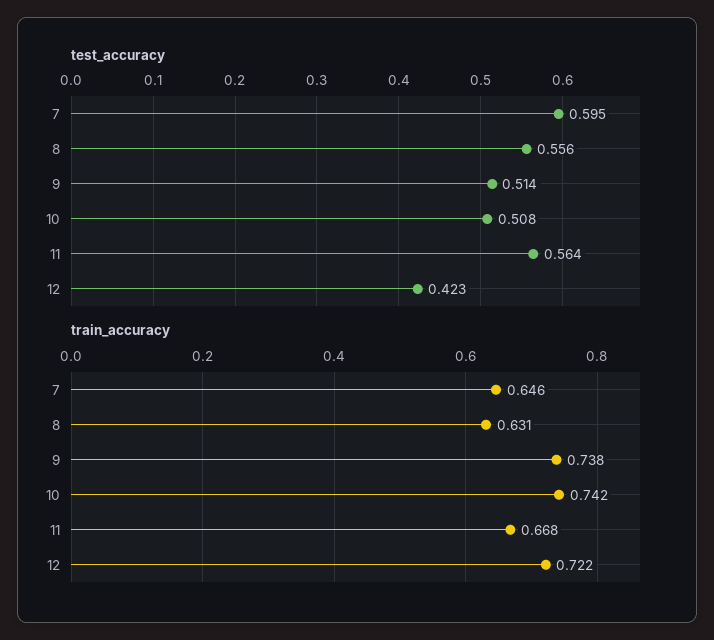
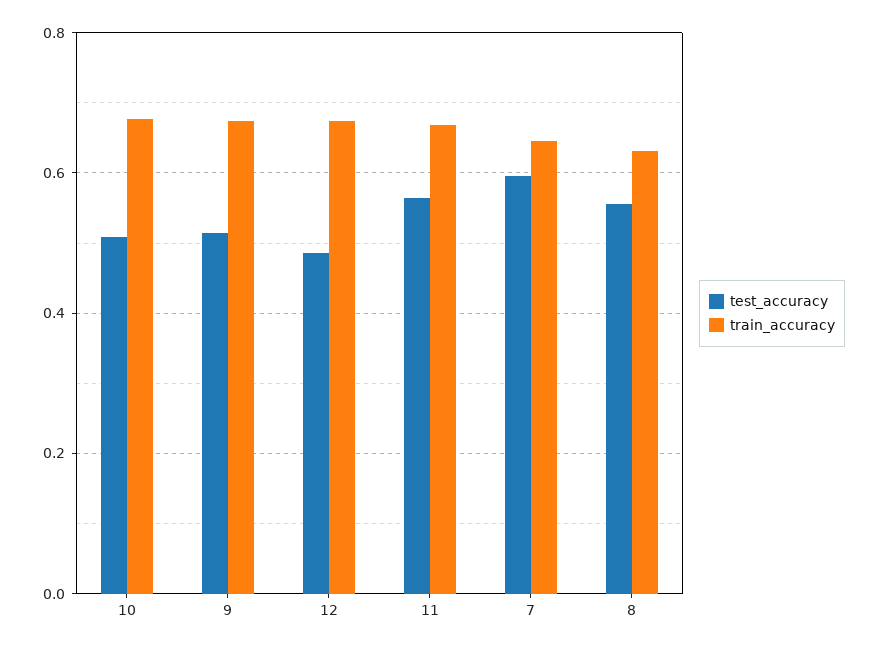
  {
    "test_accuracy": {
      "7": 0.595,
      "8": 0.556,
      "9": 0.514,
      "10": 0.508,
      "11": 0.564,
-     "12": 0.423
+     "12": 0.48
    },
    "train_accuracy": {
      "7": 0.646,
      "8": 0.631,
-     "9": 0.738,
+     "9": 0.68,
-     "10": 0.742,
+     "10": 0.68,
      "11": 0.668,
-     "12": 0.722
+     "12": 0.68
    }
  }

